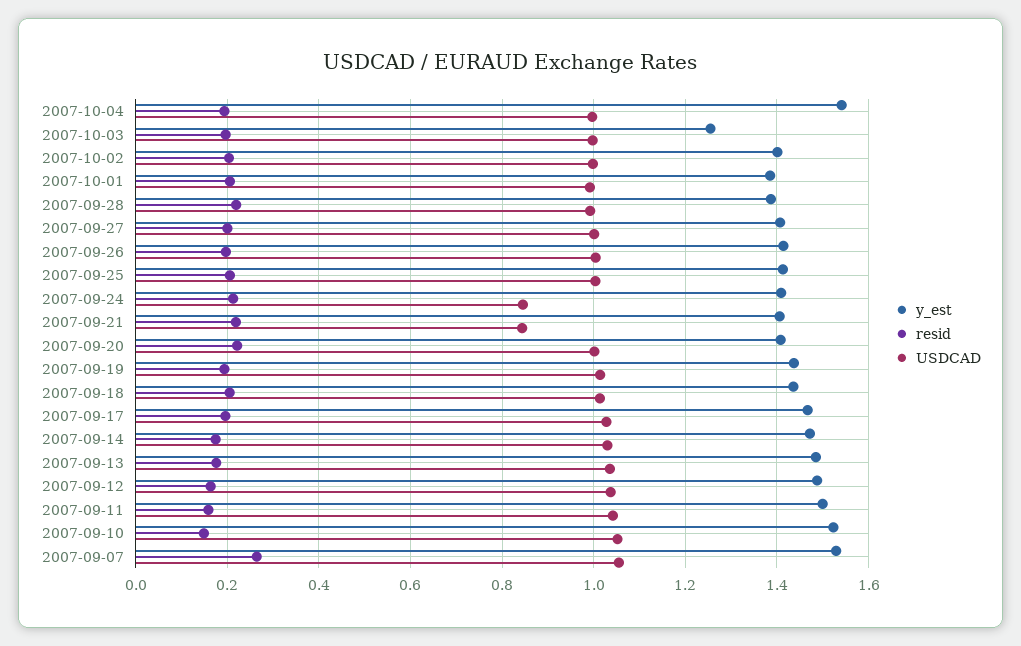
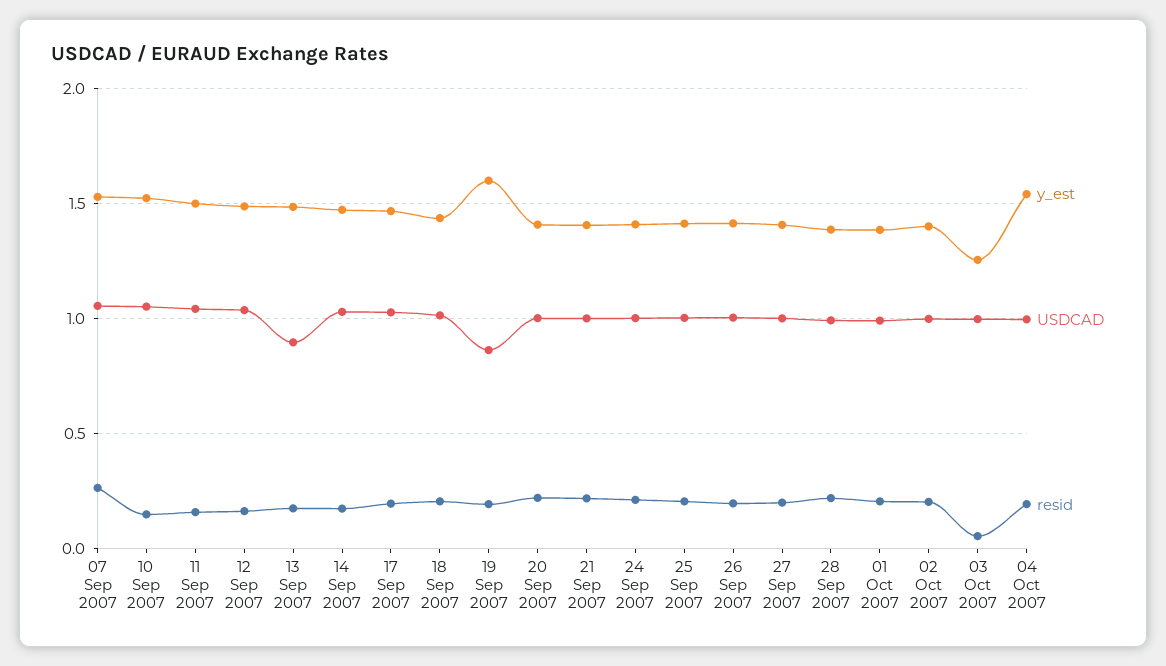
  {
    "y_est": {
      "2007-10-04": 1.54,
      "2007-10-03": 1.26,
      "2007-10-02": 1.4,
      "2007-10-01": 1.38,
      "2007-09-28": 1.38,
      "2007-09-27": 1.4,
      "2007-09-26": 1.42,
      "2007-09-25": 1.42,
      "2007-09-24": 1.4,
      "2007-09-21": 1.4,
      "2007-09-20": 1.4,
-     "2007-09-19": 1.44,
+     "2007-09-19": 1.6,
      "2007-09-18": 1.44,
      "2007-09-17": 1.46,
      "2007-09-14": 1.48,
      "2007-09-13": 1.48,
      "2007-09-12": 1.48,
      "2007-09-11": 1.5,
      "2007-09-10": 1.52,
      "2007-09-07": 1.52
    },
    "resid": {
      "2007-10-04": 0.2,
-     "2007-10-03": 0.2,
+     "2007-10-03": 0.05,
      "2007-10-02": 0.2,
      "2007-10-01": 0.2,
      "2007-09-28": 0.22,
      "2007-09-27": 0.2,
      "2007-09-26": 0.2,
      "2007-09-25": 0.2,
      "2007-09-24": 0.22,
      "2007-09-21": 0.22,
      "2007-09-20": 0.22,
      "2007-09-19": 0.2,
      "2007-09-18": 0.2,
      "2007-09-17": 0.2,
      "2007-09-14": 0.18,
      "2007-09-13": 0.18,
      "2007-09-12": 0.16,
      "2007-09-11": 0.16,
      "2007-09-10": 0.14,
      "2007-09-07": 0.26
    },
    "USDCAD": {
      "2007-10-04": 1,
      "2007-10-03": 1,
      "2007-10-02": 1,
      "2007-10-01": 1,
      "2007-09-28": 1,
      "2007-09-27": 1,
      "2007-09-26": 1,
      "2007-09-25": 1,
-     "2007-09-24": 0.84,
+     "2007-09-24": 1,
-     "2007-09-21": 0.84,
+     "2007-09-21": 1,
      "2007-09-20": 1,
-     "2007-09-19": 1.02,
+     "2007-09-19": 0.85,
      "2007-09-18": 1.02,
      "2007-09-17": 1.02,
      "2007-09-14": 1.02,
-     "2007-09-13": 1.04,
+     "2007-09-13": 0.9,
      "2007-09-12": 1.04,
      "2007-09-11": 1.04,
      "2007-09-10": 1.06,
      "2007-09-07": 1.06
    }
  }

